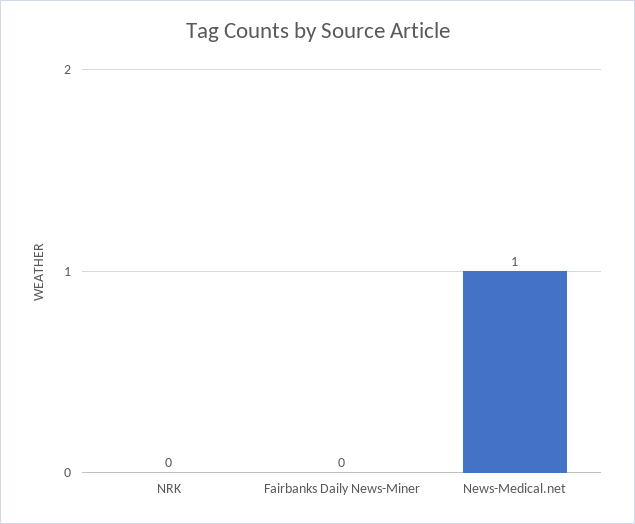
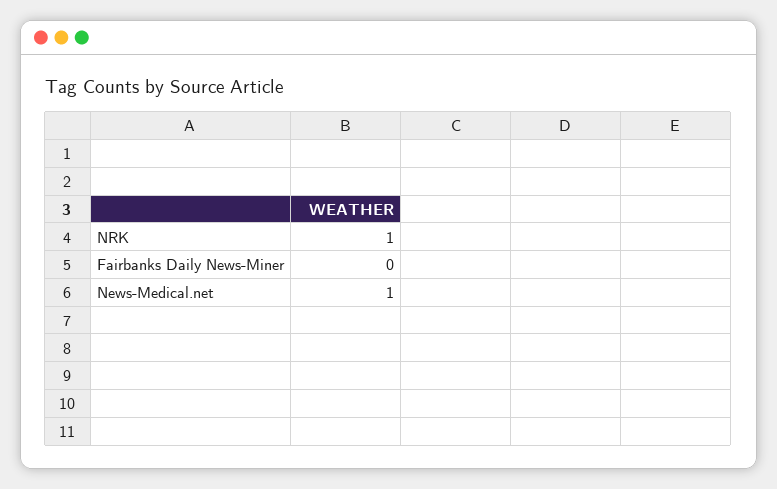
  {
-   "NRK": 0,
+   "NRK": 1,
    "Fairbanks Daily News-Miner": 0,
    "News-Medical.net": 1
  }

